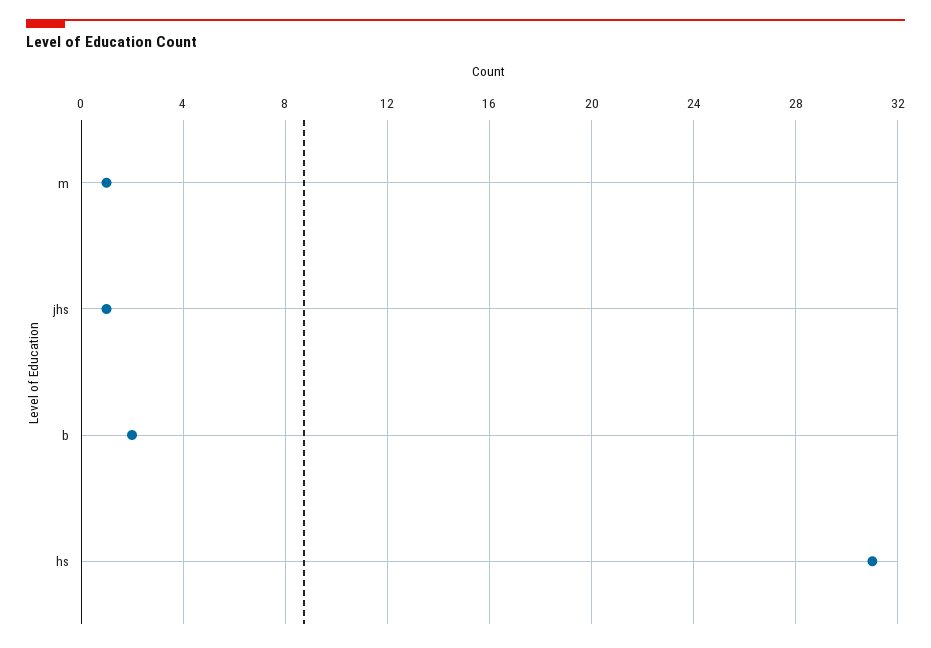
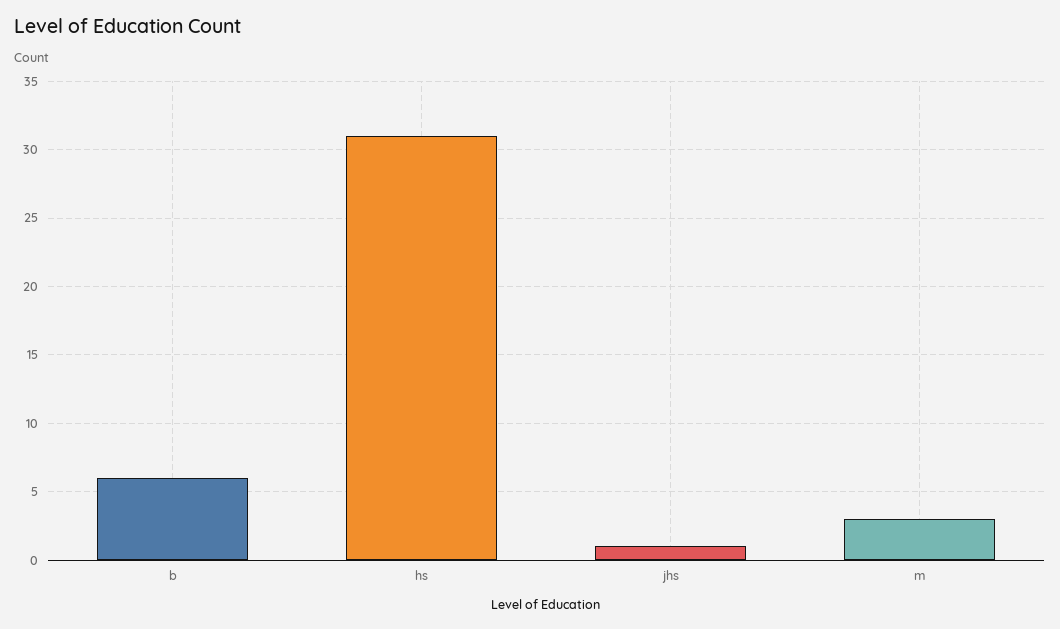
  {
-   "m": 1,
+   "m": 3,
    "jhs": 1,
-   "b": 2,
+   "b": 6,
    "hs": 31
  }

